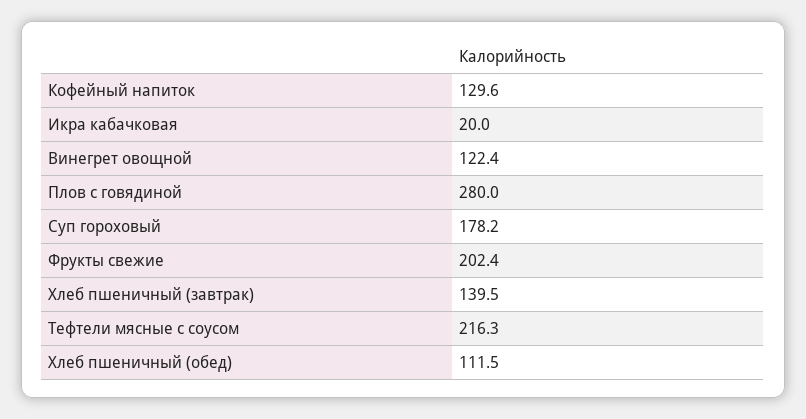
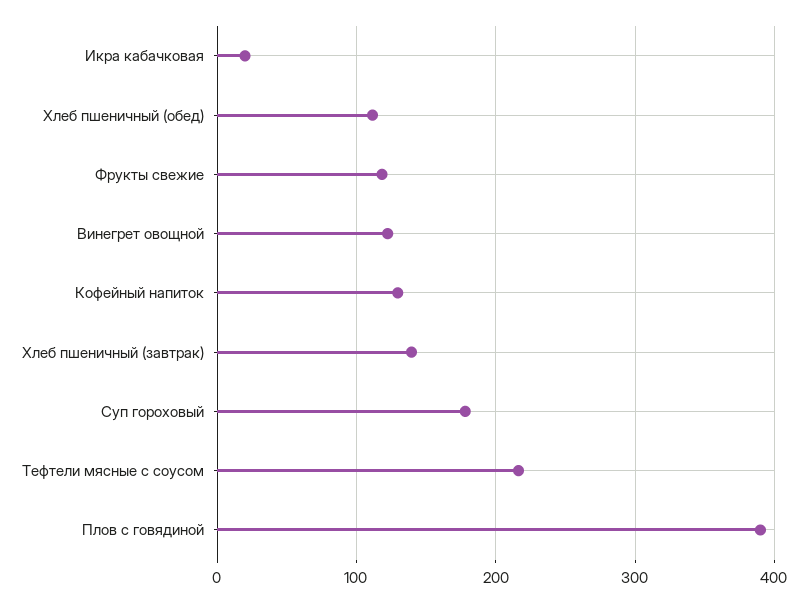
  {
    "Кофейный напиток": 129.6,
    "Икра кабачковая": 20,
    "Винегрет овощной": 122.4,
-   "Плов с говядиной": 280,
+   "Плов с говядиной": 390,
    "Суп гороховый": 178.2,
-   "Фрукты свежие": 202.4,
+   "Фрукты свежие": 120,
    "Хлеб пшеничный (завтрак)": 139.5,
    "Тефтели мясные с соусом": 216.3,
    "Хлеб пшеничный (обед)": 111.5
  }

